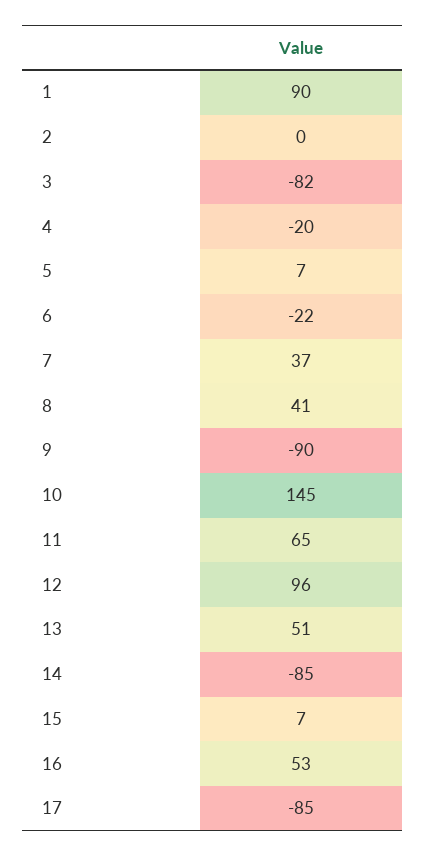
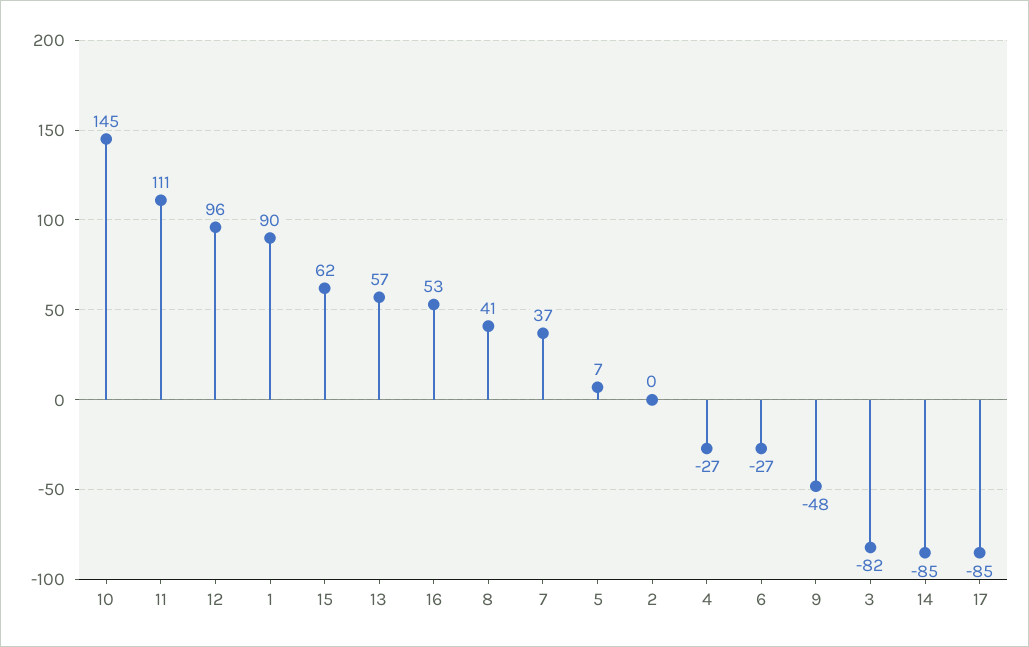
  {
    "1": 90,
    "2": 0,
    "3": -82,
-   "4": -20,
+   "4": -27,
    "5": 7,
-   "6": -22,
+   "6": -27,
    "7": 37,
    "8": 41,
-   "9": -90,
+   "9": -48,
    "10": 145,
-   "11": 65,
+   "11": 111,
    "12": 96,
-   "13": 51,
+   "13": 57,
    "14": -85,
-   "15": 7,
+   "15": 62,
    "16": 53,
    "17": -85
  }

